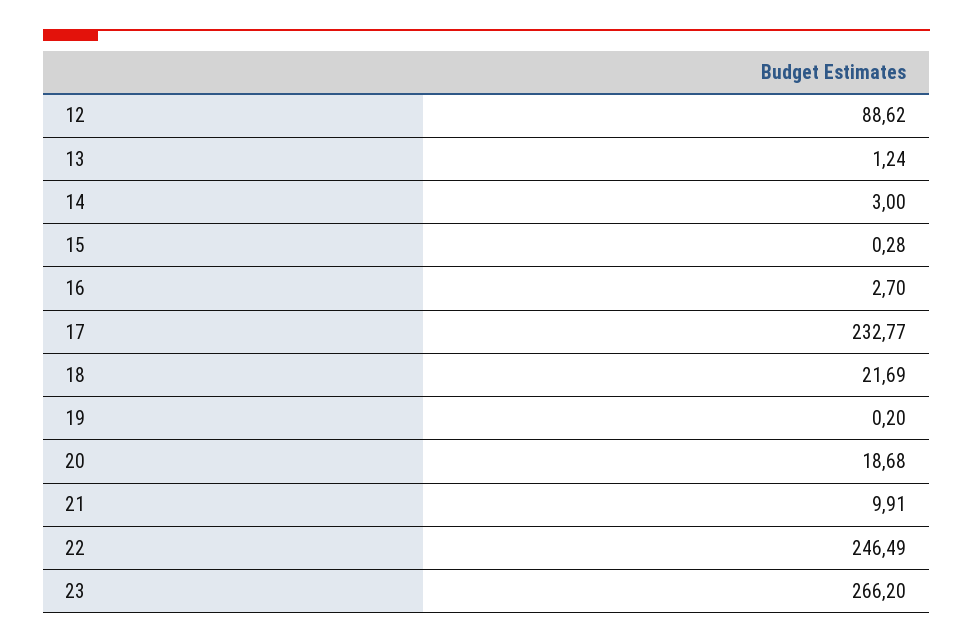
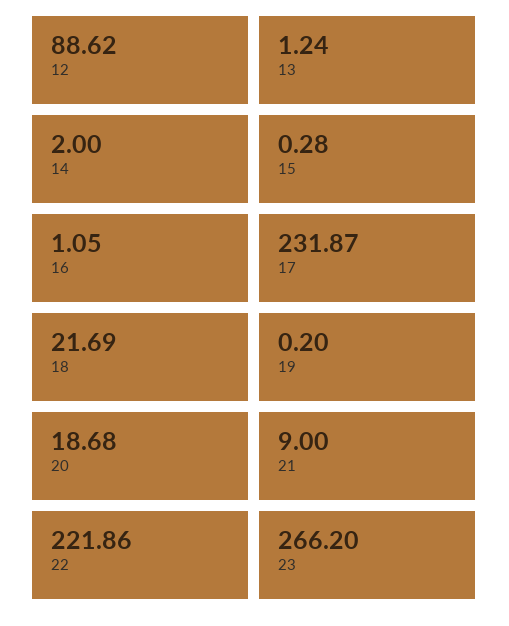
  {
    "12": 88.62,
    "13": 1.24,
-   "14": 3,
+   "14": 2,
    "15": 0.28,
-   "16": 2.7,
+   "16": 1.05,
-   "17": 232.77,
+   "17": 231.87,
    "18": 21.69,
    "19": 0.2,
    "20": 18.68,
-   "21": 9.91,
+   "21": 9,
-   "22": 246.49,
+   "22": 221.86,
    "23": 266.2
  }

